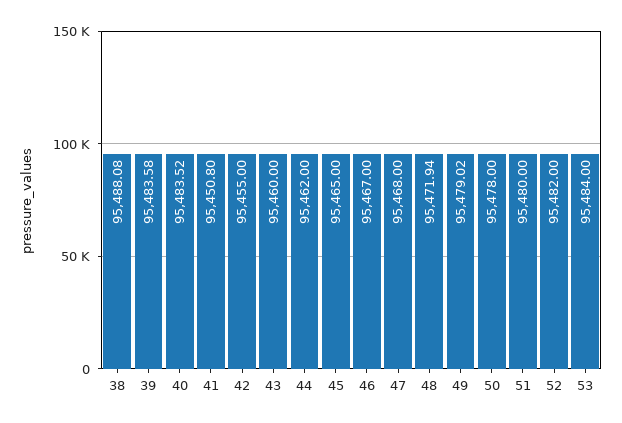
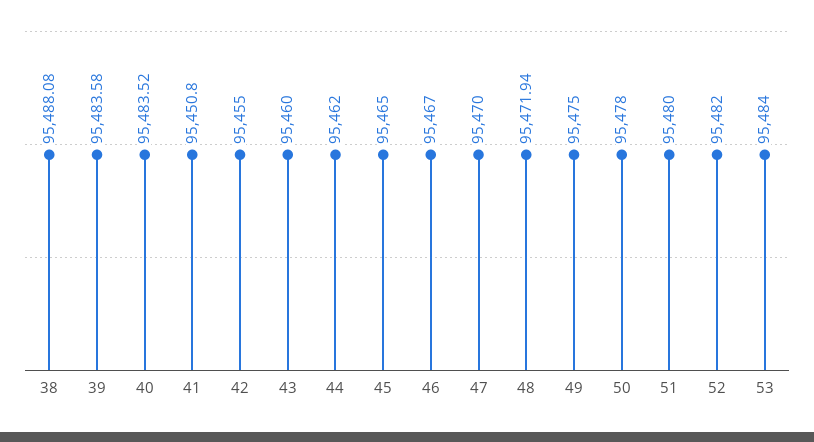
  {
    "38": 95488.08,
    "39": 95483.58,
    "40": 95483.52,
    "41": 95450.8,
    "42": 95455,
    "43": 95460,
    "44": 95462,
    "45": 95465,
    "46": 95467,
-   "47": 95468,
+   "47": 95470,
    "48": 95471.94,
-   "49": 95479.02,
+   "49": 95475,
    "50": 95478,
    "51": 95480,
    "52": 95482,
    "53": 95484
  }

